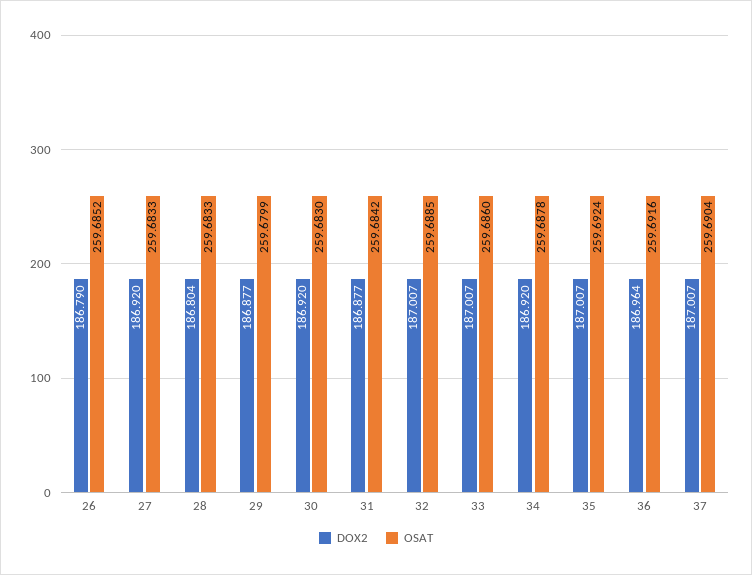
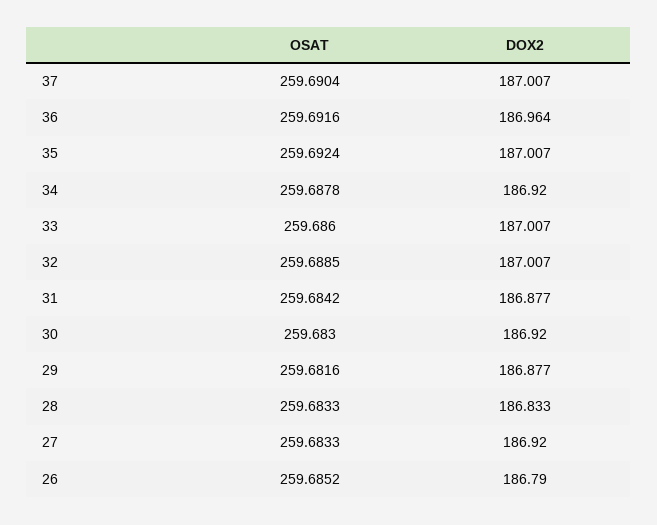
  {
    "DOX2": {
      "26": 186.79,
      "27": 186.92,
-     "28": 186.804,
+     "28": 186.833,
      "29": 186.877,
      "30": 186.92,
      "31": 186.877,
      "32": 187.007,
      "33": 187.007,
      "34": 186.92,
      "35": 187.007,
      "36": 186.964,
      "37": 187.007
    },
    "OSAT": {
      "26": 259.6852,
      "27": 259.6833,
      "28": 259.6833,
-     "29": 259.6799,
+     "29": 259.6816,
      "30": 259.683,
      "31": 259.6842,
      "32": 259.6885,
      "33": 259.686,
      "34": 259.6878,
      "35": 259.6924,
      "36": 259.6916,
      "37": 259.6904
    }
  }

